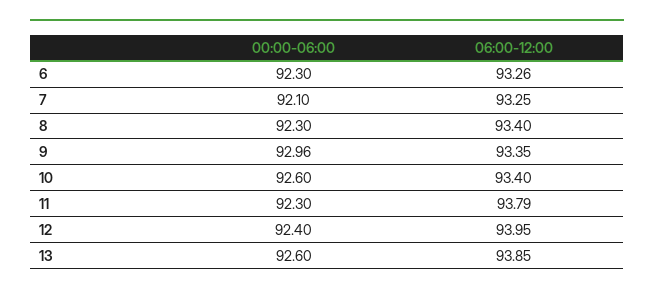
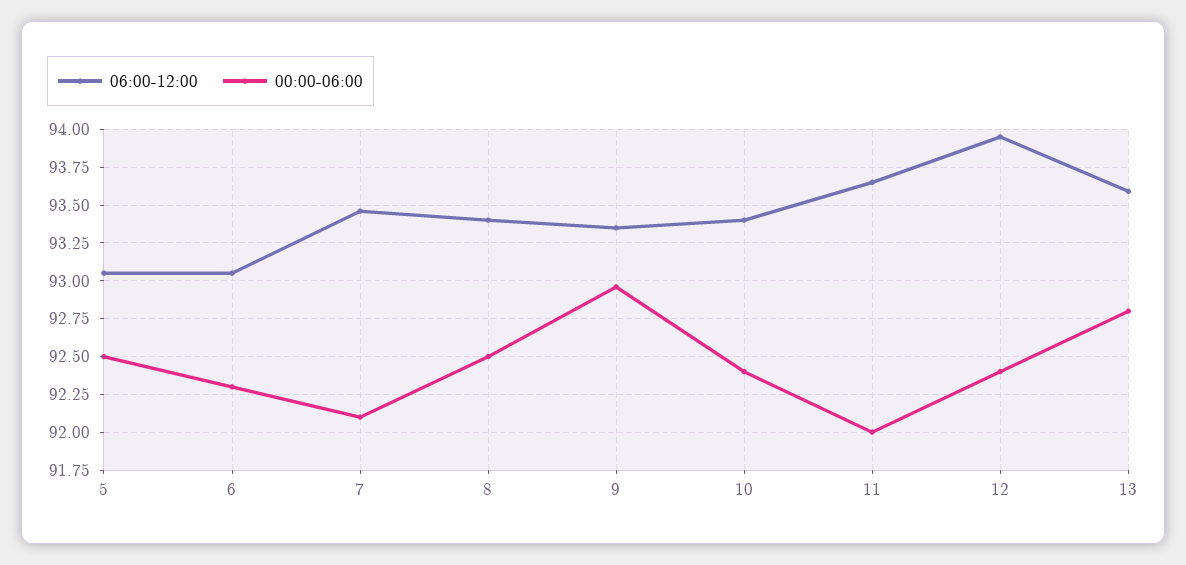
  {
    "00:00-06:00": {
      "6": 92.3,
      "7": 92.1,
-     "8": 92.3,
+     "8": 92.5,
      "9": 92.96,
-     "10": 92.6,
+     "10": 92.4,
-     "11": 92.3,
+     "11": 92,
      "12": 92.4,
-     "13": 92.6
+     "13": 92.8,
+     "5": 92.5
    },
    "06:00-12:00": {
-     "6": 93.26,
+     "6": 93.05,
-     "7": 93.25,
+     "7": 93.45,
      "8": 93.4,
      "9": 93.35,
      "10": 93.4,
-     "11": 93.79,
+     "11": 93.65,
      "12": 93.95,
-     "13": 93.85
+     "13": 93.6,
+     "5": 93.05
    }
  }

